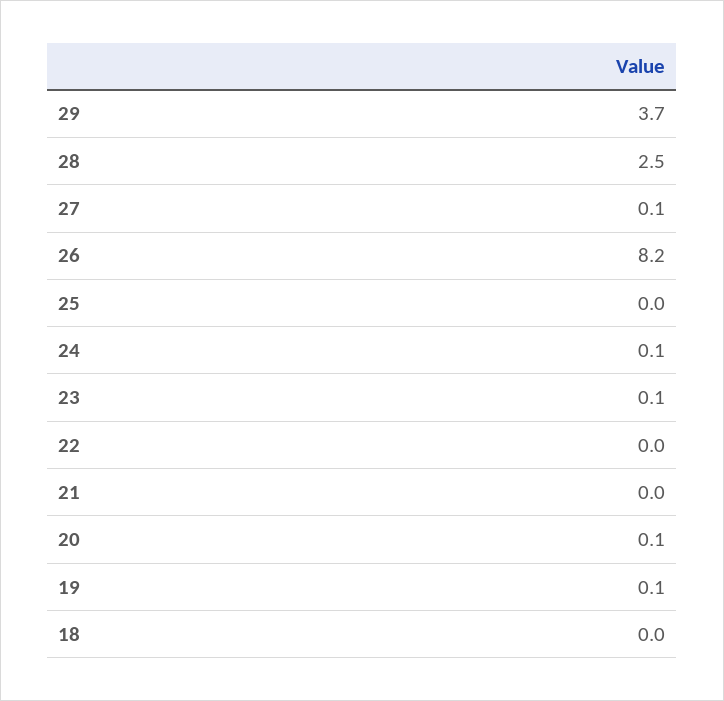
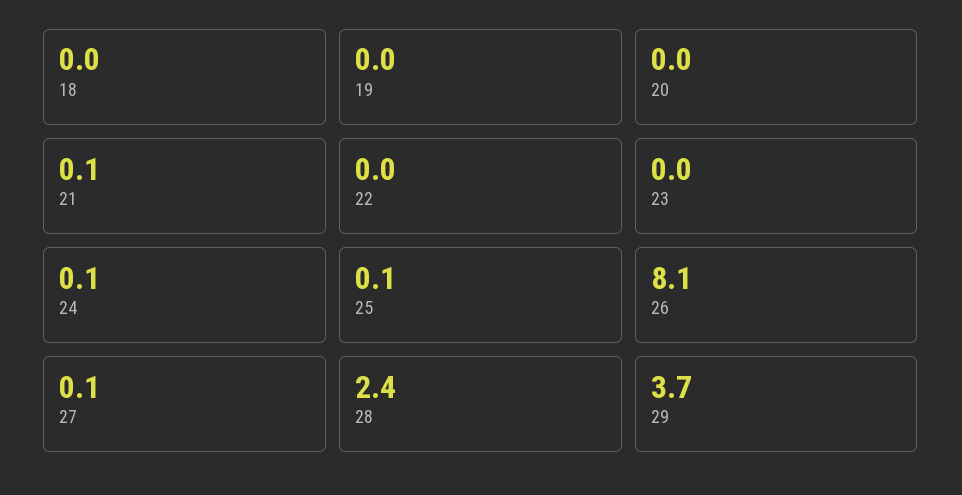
  {
    "29": 3.7,
-   "28": 2.5,
+   "28": 2.4,
    "27": 0.1,
-   "26": 8.2,
+   "26": 8.1,
-   "25": 0,
+   "25": 0.1,
    "24": 0.1,
-   "23": 0.1,
+   "23": 0,
    "22": 0,
-   "21": 0,
+   "21": 0.1,
-   "20": 0.1,
+   "20": 0,
-   "19": 0.1,
+   "19": 0,
    "18": 0
  }

